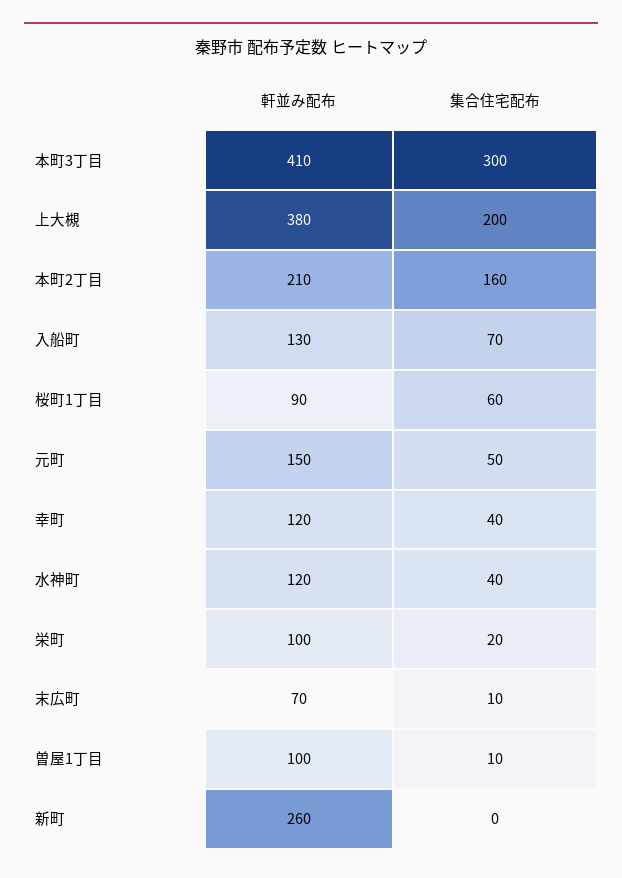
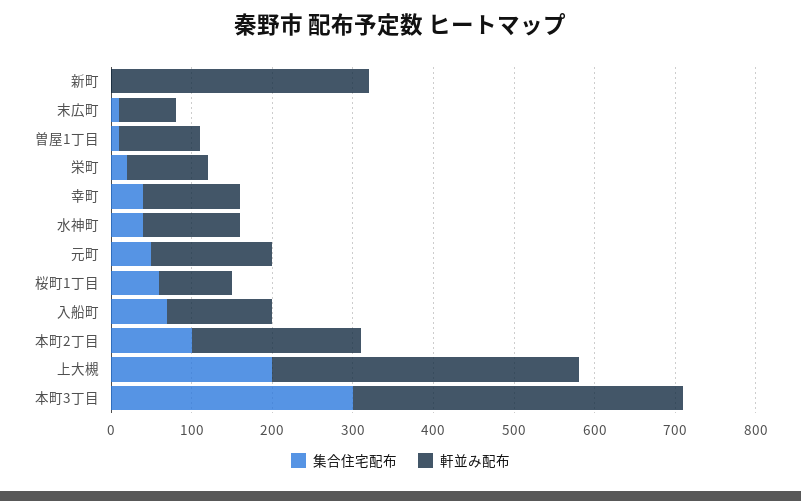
  {
    "軒並み配布": {
      "本町3丁目": 410,
      "上大槻": 380,
      "本町2丁目": 210,
      "入船町": 130,
      "桜町1丁目": 90,
      "元町": 150,
      "幸町": 120,
      "水神町": 120,
      "栄町": 100,
      "末広町": 70,
      "曽屋1丁目": 100,
-     "新町": 260
+     "新町": 320
    },
    "集合住宅配布": {
      "本町3丁目": 300,
      "上大槻": 200,
-     "本町2丁目": 160,
+     "本町2丁目": 100,
      "入船町": 70,
      "桜町1丁目": 60,
      "元町": 50,
      "幸町": 40,
      "水神町": 40,
      "栄町": 20,
      "末広町": 10,
      "曽屋1丁目": 10,
      "新町": 0
    }
  }

